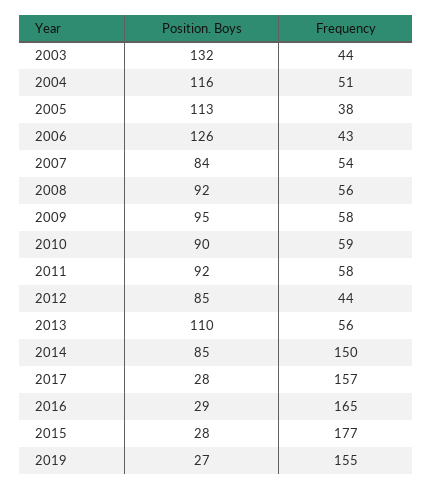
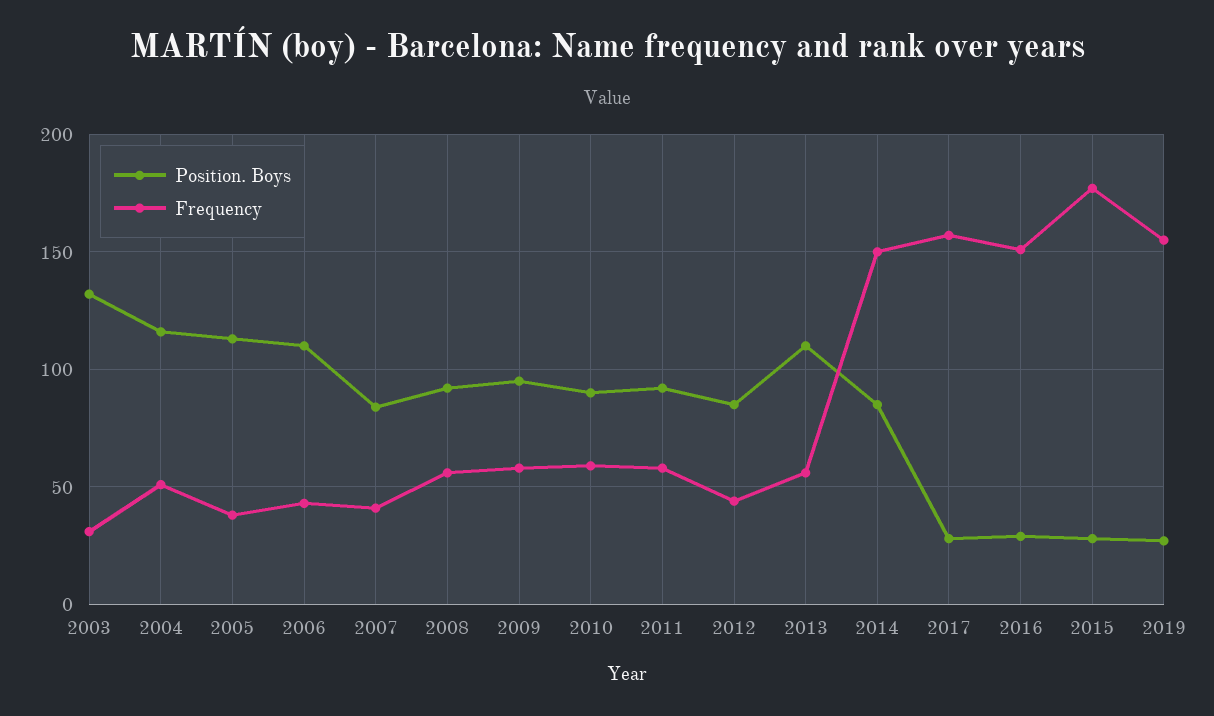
  {
    "Position. Boys": {
      "2003": 132,
      "2004": 116,
      "2005": 113,
-     "2006": 126,
+     "2006": 110,
      "2007": 84,
      "2008": 92,
      "2009": 95,
      "2010": 90,
      "2011": 92,
      "2012": 85,
      "2013": 110,
      "2014": 85,
      "2017": 28,
      "2016": 29,
      "2015": 28,
      "2019": 27
    },
    "Frequency": {
-     "2003": 44,
+     "2003": 30,
      "2004": 51,
      "2005": 38,
      "2006": 43,
-     "2007": 54,
+     "2007": 40,
      "2008": 56,
      "2009": 58,
      "2010": 59,
      "2011": 58,
      "2012": 44,
      "2013": 56,
      "2014": 150,
      "2017": 157,
-     "2016": 165,
+     "2016": 150,
      "2015": 177,
      "2019": 155
    }
  }

